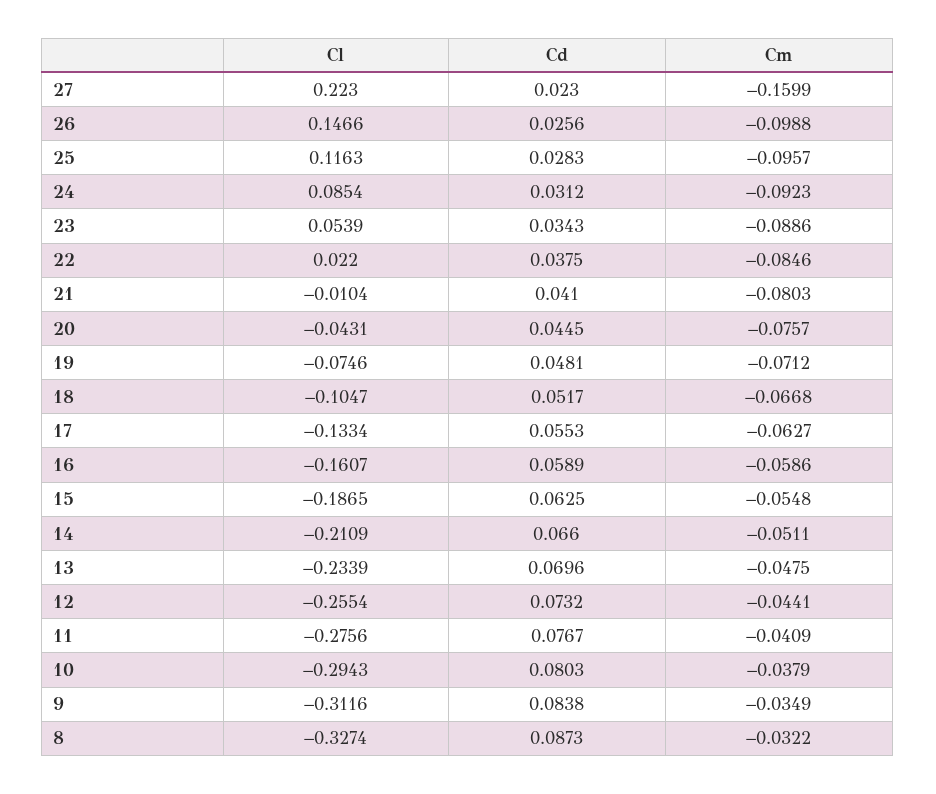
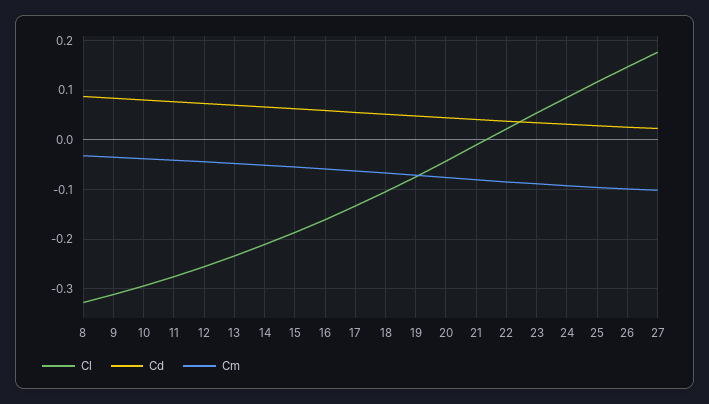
  {
    "Cl": {
-     "27": 0.223,
+     "27": 0.18,
      "26": 0.1466,
      "25": 0.1163,
      "24": 0.0854,
      "23": 0.0539,
      "22": 0.022,
      "21": -0.0104,
      "20": -0.0431,
      "19": -0.0746,
      "18": -0.1047,
      "17": -0.1334,
      "16": -0.1607,
      "15": -0.1865,
      "14": -0.2109,
      "13": -0.2339,
      "12": -0.2554,
      "11": -0.2756,
      "10": -0.2943,
      "9": -0.3116,
      "8": -0.3274
    },
    "Cd": {
      "27": 0.023,
      "26": 0.0256,
      "25": 0.0283,
      "24": 0.0312,
      "23": 0.0343,
      "22": 0.0375,
      "21": 0.041,
      "20": 0.0445,
      "19": 0.0481,
      "18": 0.0517,
      "17": 0.0553,
      "16": 0.0589,
      "15": 0.0625,
      "14": 0.066,
      "13": 0.0696,
      "12": 0.0732,
      "11": 0.0767,
      "10": 0.0803,
      "9": 0.0838,
      "8": 0.0873
    },
    "Cm": {
-     "27": -0.1599,
+     "27": -0.1,
      "26": -0.0988,
      "25": -0.0957,
      "24": -0.0923,
      "23": -0.0886,
      "22": -0.0846,
      "21": -0.0803,
      "20": -0.0757,
      "19": -0.0712,
      "18": -0.0668,
      "17": -0.0627,
      "16": -0.0586,
      "15": -0.0548,
      "14": -0.0511,
      "13": -0.0475,
      "12": -0.0441,
      "11": -0.0409,
      "10": -0.0379,
      "9": -0.0349,
      "8": -0.0322
    }
  }

